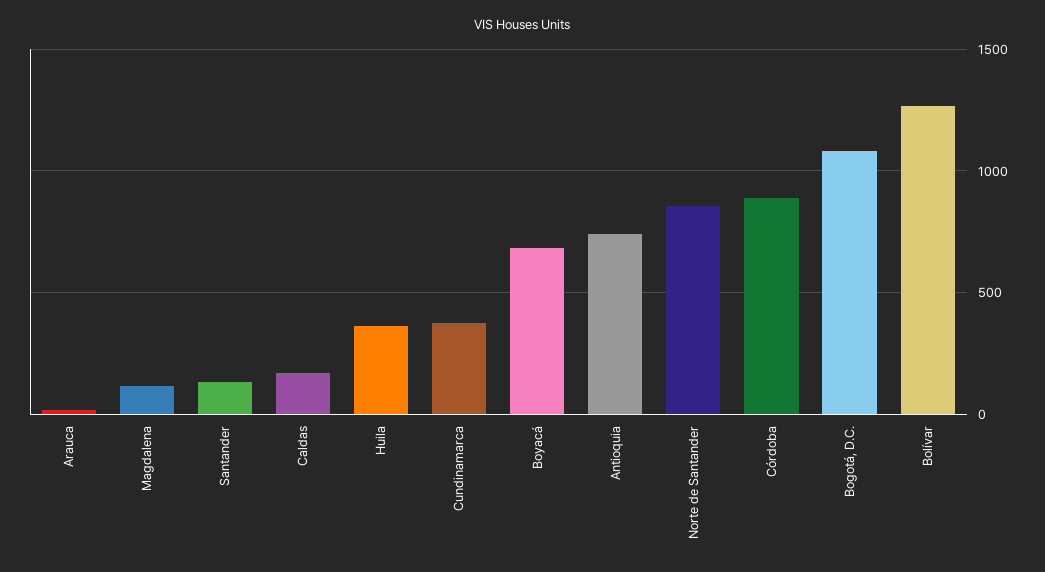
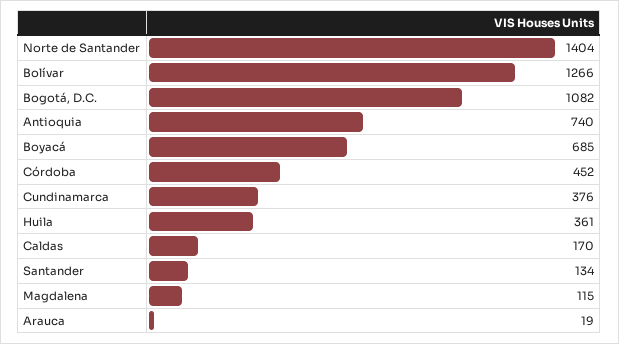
  {
    "Arauca": 19,
    "Magdalena": 115,
    "Santander": 134,
    "Caldas": 170,
    "Huila": 361,
    "Cundinamarca": 376,
    "Boyacá": 685,
    "Antioquia": 740,
-   "Norte de Santander": 850,
+   "Norte de Santander": 1404,
-   "Córdoba": 900,
+   "Córdoba": 452,
    "Bogotá, D.C.": 1082,
    "Bolívar": 1266
  }

